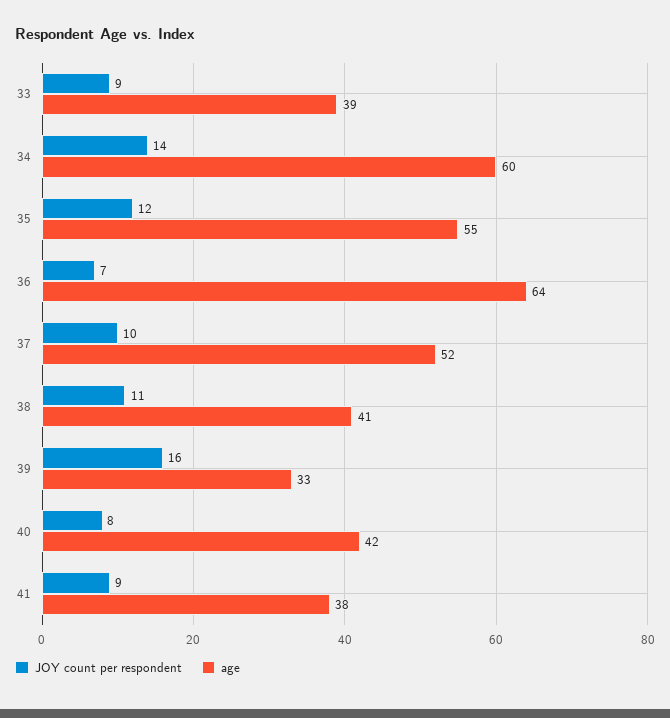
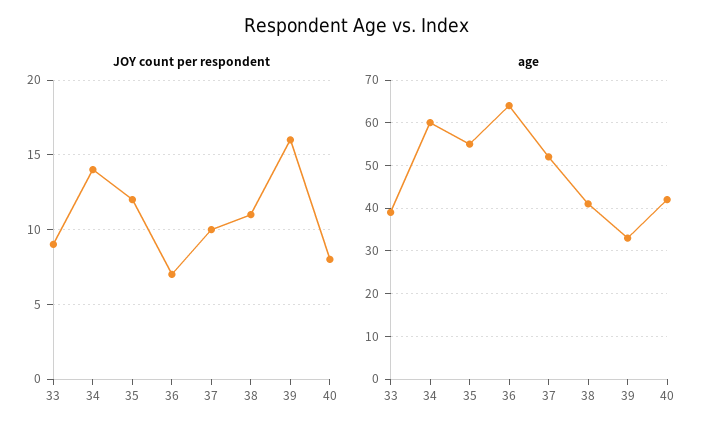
  {
    "JOY count per respondent": {
      "33": 9,
      "34": 14,
      "35": 12,
      "36": 7,
      "37": 10,
      "38": 11,
      "39": 16,
-     "40": 8,
+     "40": 8
-     "41": 9
    },
    "age": {
      "33": 39,
      "34": 60,
      "35": 55,
      "36": 64,
      "37": 52,
      "38": 41,
      "39": 33,
-     "40": 42,
+     "40": 42
-     "41": 38
    }
  }

